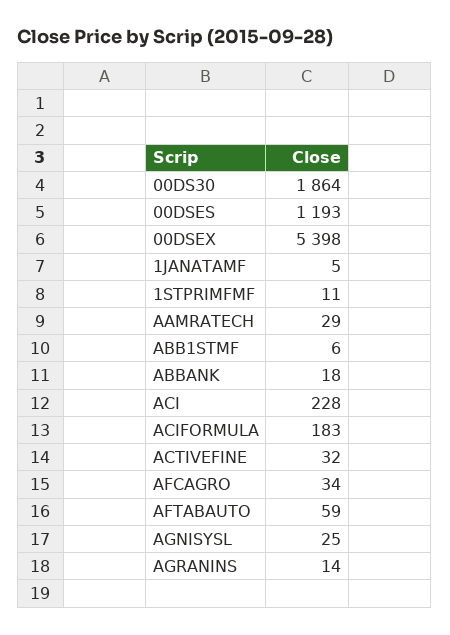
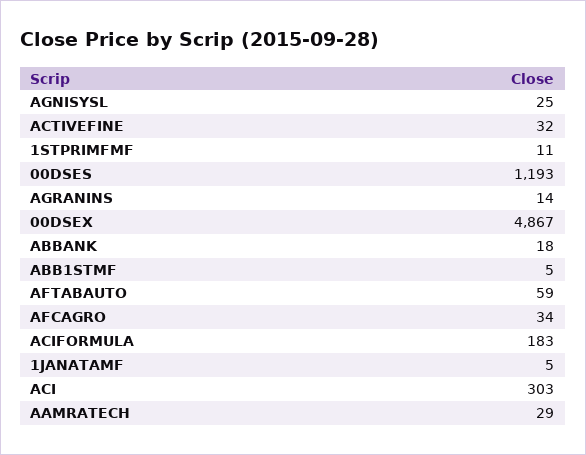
  {
-   "00DS30": 1864,
    "00DSES": 1193,
-   "00DSEX": 5398,
+   "00DSEX": 4867,
    "1JANATAMF": 5,
    "1STPRIMFMF": 11,
    "AAMRATECH": 29,
-   "ABB1STMF": 6,
+   "ABB1STMF": 5,
    "ABBANK": 18,
-   "ACI": 228,
+   "ACI": 303,
    "ACIFORMULA": 183,
    "ACTIVEFINE": 32,
    "AFCAGRO": 34,
    "AFTABAUTO": 59,
    "AGNISYSL": 25,
    "AGRANINS": 14
  }

